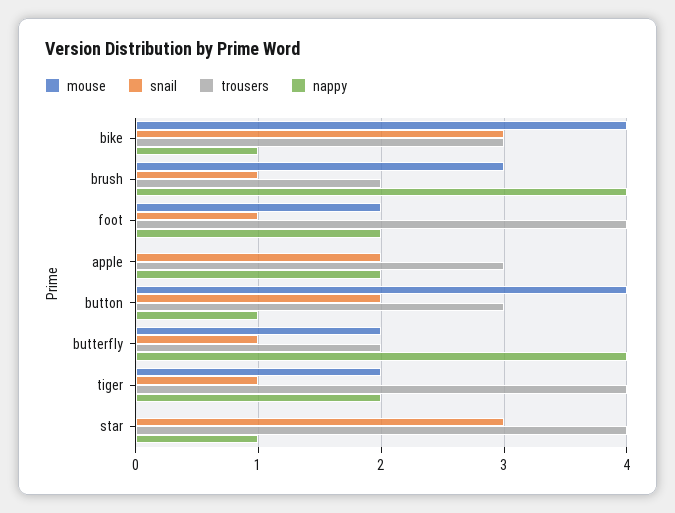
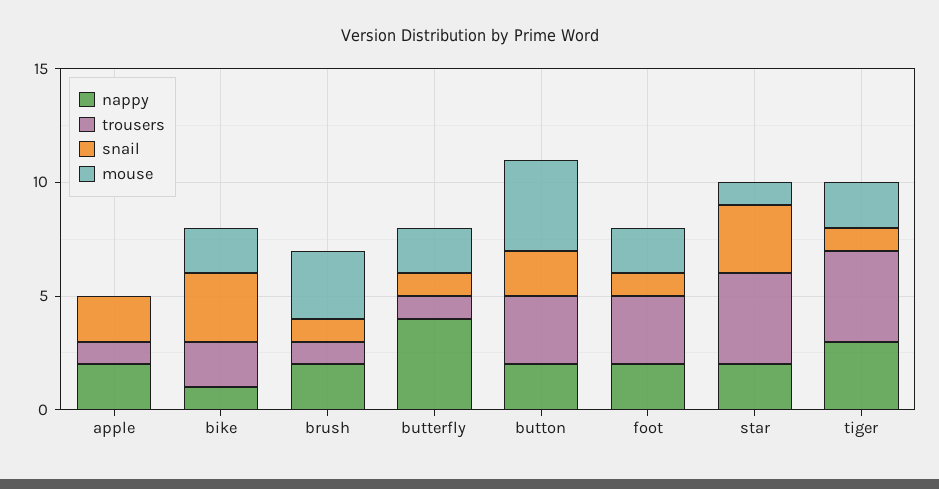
  {
    "mouse": {
-     "bike": 4,
+     "bike": 2,
      "brush": 3,
      "foot": 2,
      "apple": 0,
      "button": 4,
      "butterfly": 2,
      "tiger": 2,
-     "star": 0
+     "star": 1
    },
    "snail": {
      "bike": 3,
      "brush": 1,
      "foot": 1,
      "apple": 2,
      "button": 2,
      "butterfly": 1,
      "tiger": 1,
      "star": 3
    },
    "trousers": {
-     "bike": 3,
+     "bike": 2,
-     "brush": 2,
+     "brush": 1,
-     "foot": 4,
+     "foot": 3,
-     "apple": 3,
+     "apple": 1,
      "button": 3,
-     "butterfly": 2,
+     "butterfly": 1,
      "tiger": 4,
      "star": 4
    },
    "nappy": {
      "bike": 1,
-     "brush": 4,
+     "brush": 2,
      "foot": 2,
      "apple": 2,
-     "button": 1,
+     "button": 2,
      "butterfly": 4,
-     "tiger": 2,
+     "tiger": 3,
-     "star": 1
+     "star": 2
    }
  }

